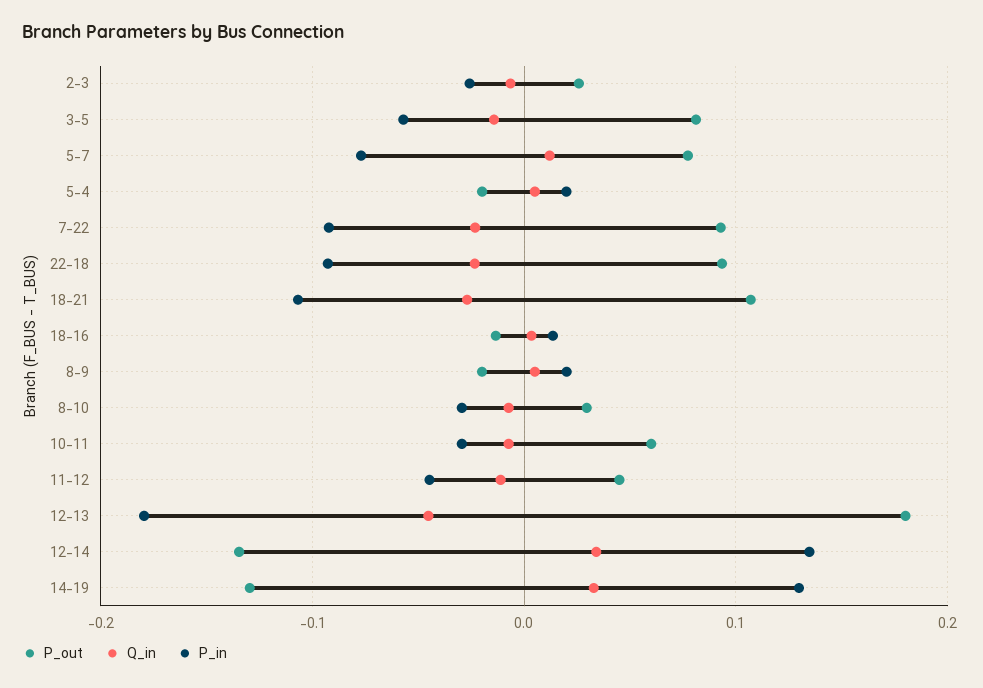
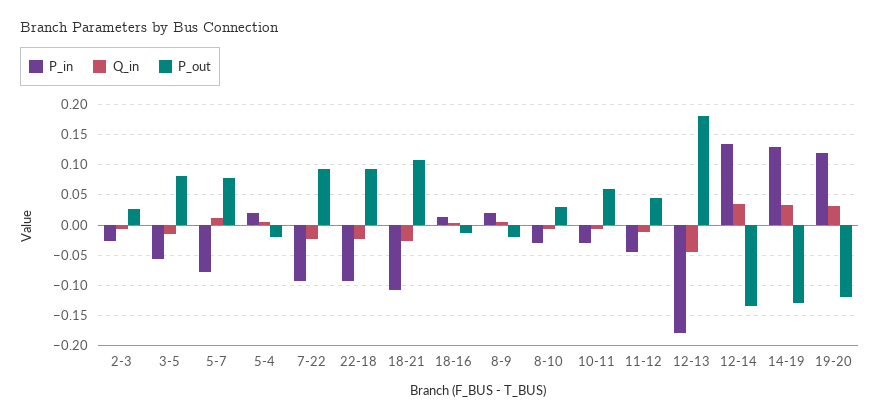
  {
    "P_out": {
      "2-3": 0.03,
      "3-5": 0.08,
      "5-7": 0.08,
      "5-4": -0.02,
      "7-22": 0.09,
      "22-18": 0.09,
      "18-21": 0.11,
      "18-16": -0.01,
      "8-9": -0.02,
      "8-10": 0.03,
      "10-11": 0.06,
      "11-12": 0.04,
      "12-13": 0.18,
      "12-14": -0.13,
-     "14-19": -0.13
+     "14-19": -0.13,
+     "19-20": -0.12
    },
    "Q_in": {
      "2-3": -0.01,
      "3-5": -0.01,
      "5-7": 0.01,
      "5-4": 0.01,
      "7-22": -0.02,
      "22-18": -0.02,
      "18-21": -0.03,
      "18-16": 0,
      "8-9": 0.01,
      "8-10": -0.01,
      "10-11": -0.01,
      "11-12": -0.01,
      "12-13": -0.05,
      "12-14": 0.03,
-     "14-19": 0.03
+     "14-19": 0.03,
+     "19-20": 0.03
    },
    "P_in": {
      "2-3": -0.03,
      "3-5": -0.06,
      "5-7": -0.08,
      "5-4": 0.02,
      "7-22": -0.09,
      "22-18": -0.09,
      "18-21": -0.11,
      "18-16": 0.01,
      "8-9": 0.02,
      "8-10": -0.03,
      "10-11": -0.03,
      "11-12": -0.04,
      "12-13": -0.18,
      "12-14": 0.13,
-     "14-19": 0.13
+     "14-19": 0.13,
+     "19-20": 0.12
    }
  }

